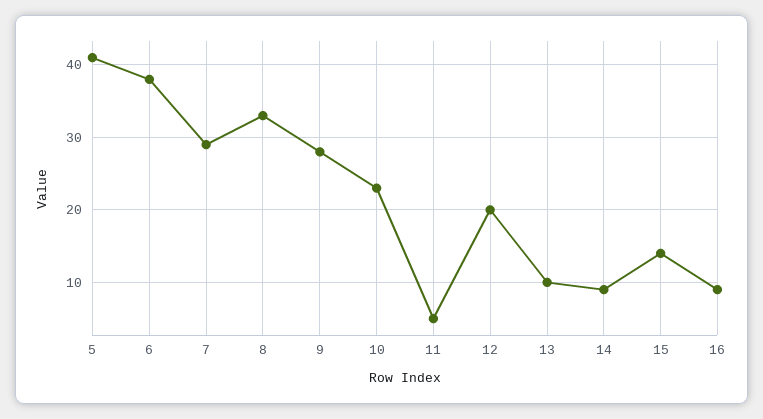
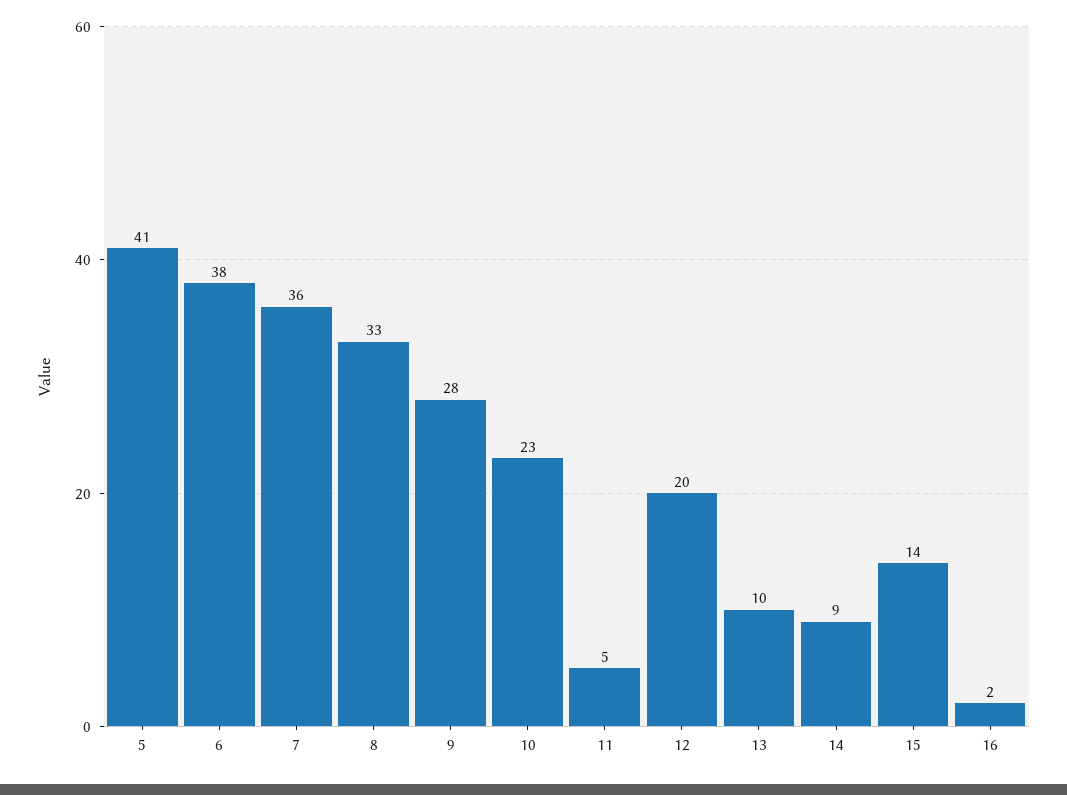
  {
    "5": 41,
    "6": 38,
-   "7": 29,
+   "7": 36,
    "8": 33,
    "9": 28,
    "10": 23,
    "11": 5,
    "12": 20,
    "13": 10,
    "14": 9,
    "15": 14,
-   "16": 9
+   "16": 2
  }

